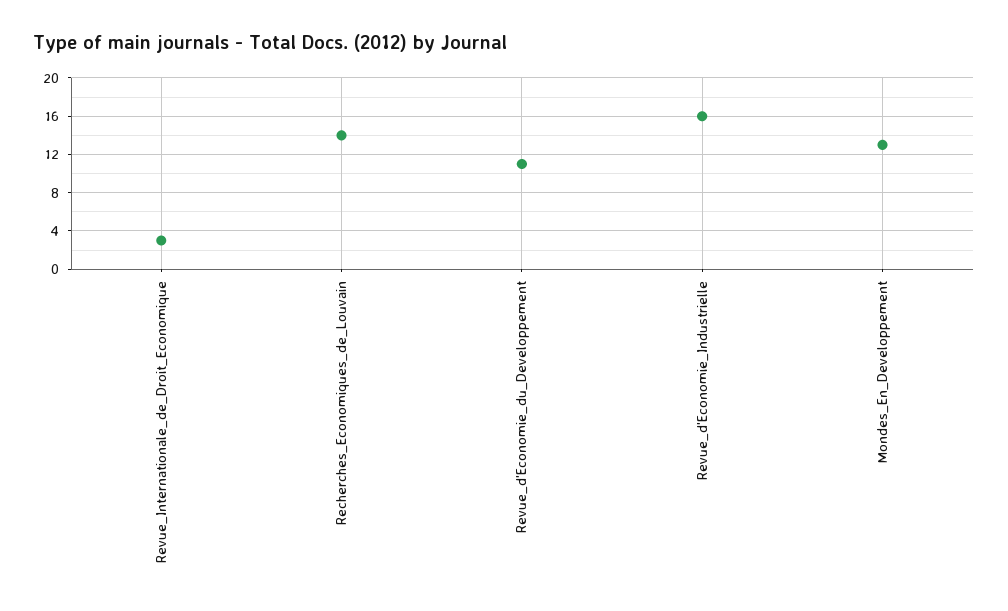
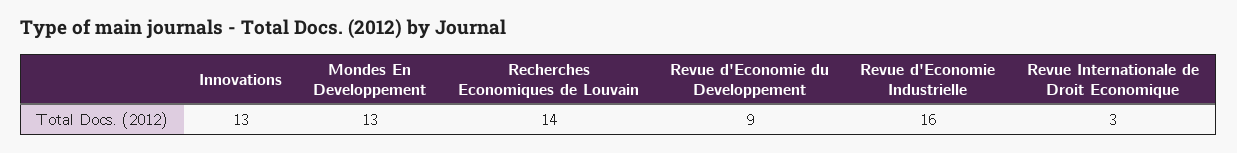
  {
    "Revue_Internationale_de_Droit_Economique": 3,
    "Recherches_Economiques_de_Louvain": 14,
-   "Revue_d'Economie_du_Developpement": 11,
+   "Revue_d'Economie_du_Developpement": 9,
    "Revue_d'Economie_Industrielle": 16,
-   "Mondes_En_Developpement": 13
+   "Mondes_En_Developpement": 13,
+   "Innovations": 13
  }

